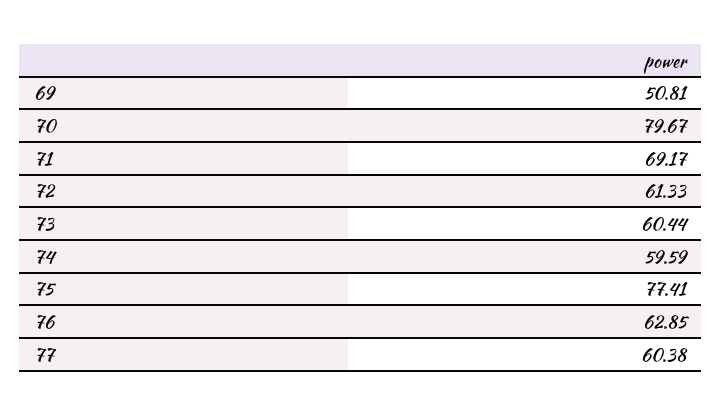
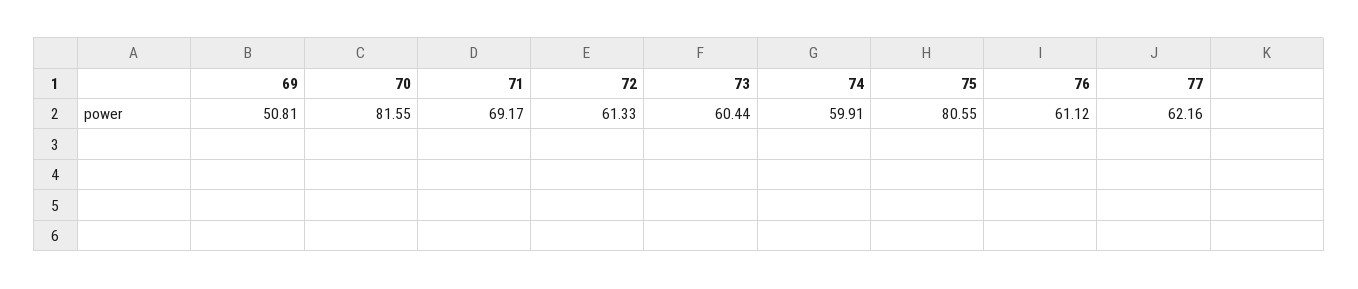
  {
    "69": 50.81,
-   "70": 79.67,
+   "70": 81.55,
    "71": 69.17,
    "72": 61.33,
    "73": 60.44,
-   "74": 59.59,
+   "74": 59.91,
-   "75": 77.41,
+   "75": 80.55,
-   "76": 62.85,
+   "76": 61.12,
-   "77": 60.38
+   "77": 62.16
  }

